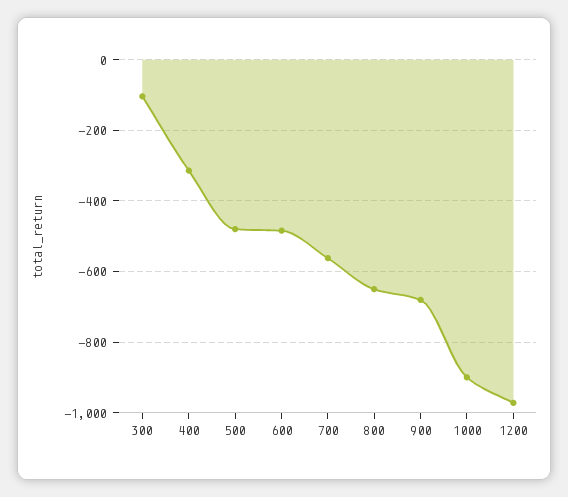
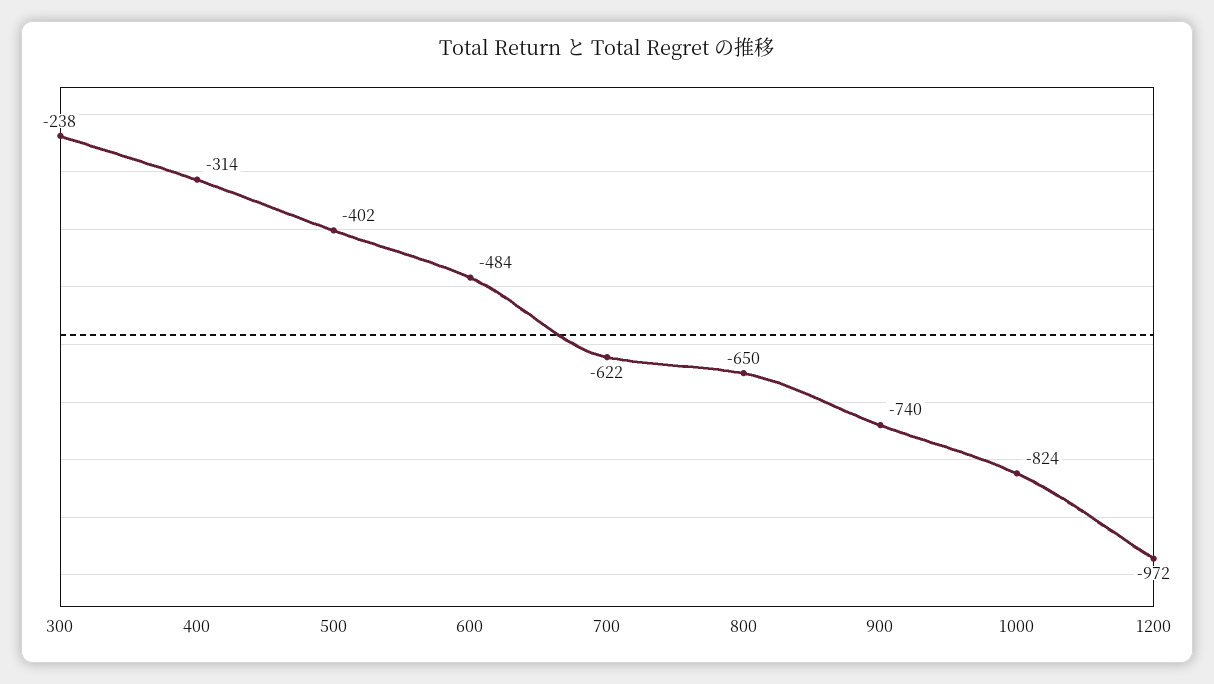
  {
-   "300": -100,
+   "300": -238,
    "400": -314,
-   "500": -480,
+   "500": -402,
    "600": -484,
-   "700": -560,
+   "700": -622,
    "800": -650,
-   "900": -680,
+   "900": -740,
-   "1000": -900,
+   "1000": -824,
    "1200": -972
  }

